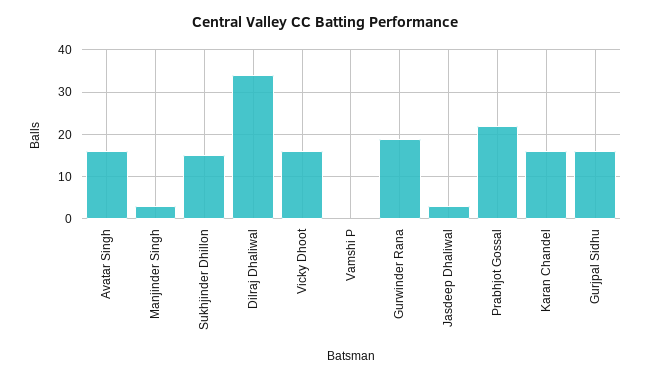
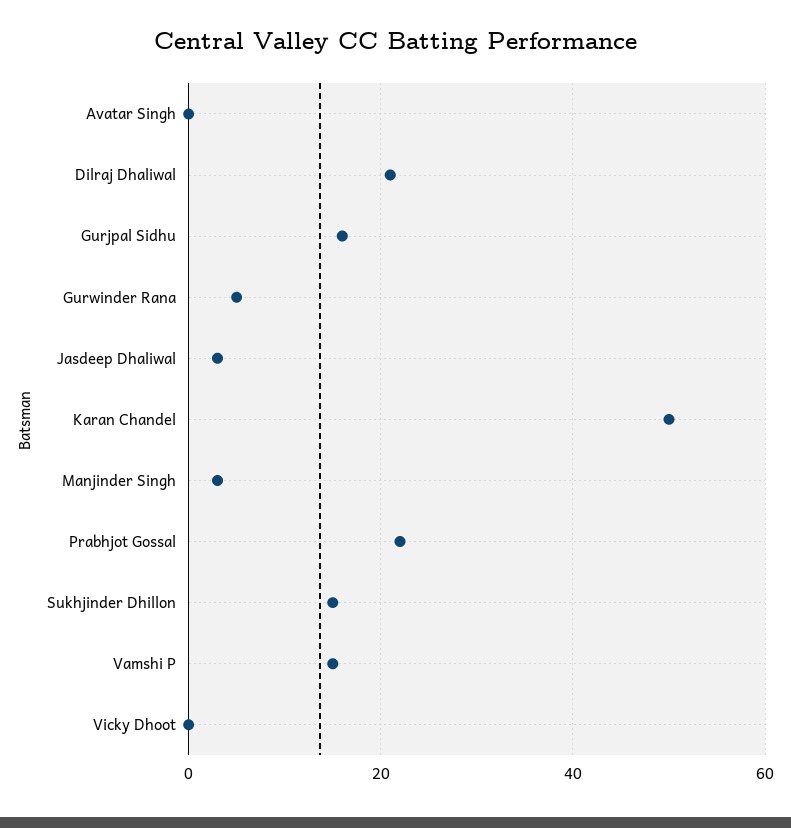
  {
-   "Avatar Singh": 15,
+   "Avatar Singh": 0,
    "Manjinder Singh": 5,
    "Sukhjinder Dhillon": 15,
-   "Dilraj Dhaliwal": 35,
+   "Dilraj Dhaliwal": 20,
-   "Vicky Dhoot": 15,
+   "Vicky Dhoot": 0,
-   "Vamshi P": 0,
+   "Vamshi P": 15,
-   "Gurwinder Rana": 20,
+   "Gurwinder Rana": 5,
    "Jasdeep Dhaliwal": 5,
    "Prabhjot Gossal": 20,
-   "Karan Chandel": 15,
+   "Karan Chandel": 50,
    "Gurjpal Sidhu": 15
  }

